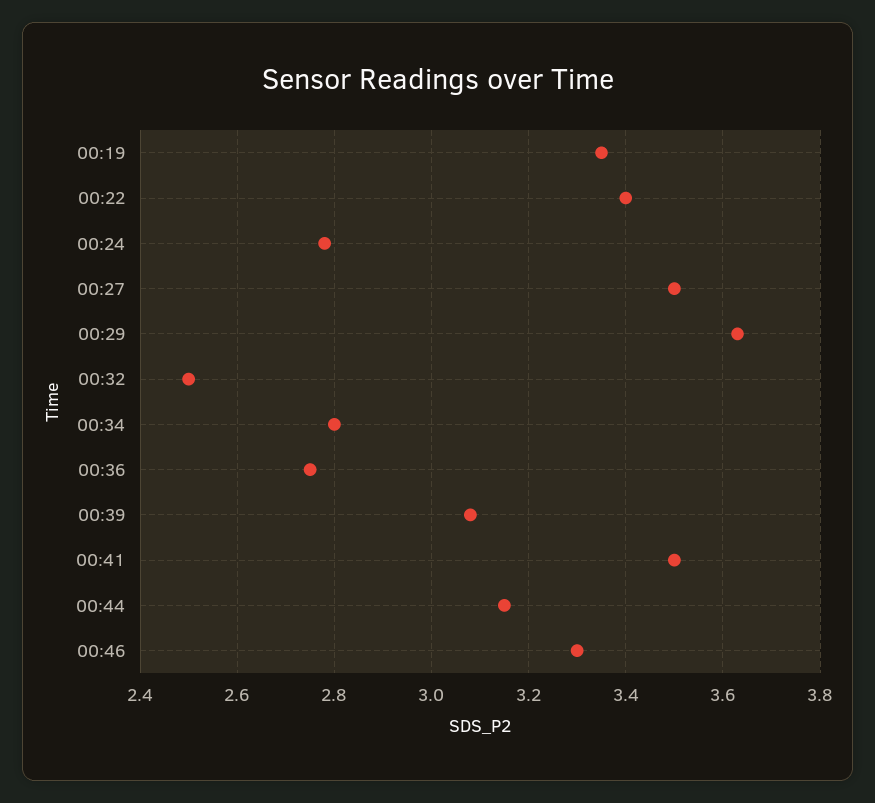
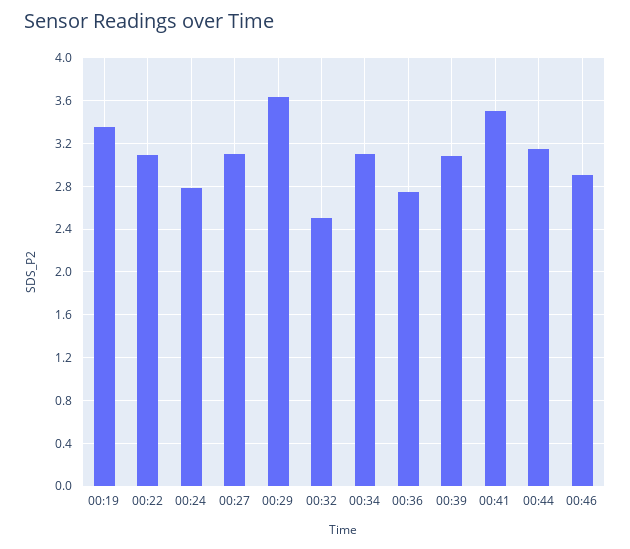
  {
    "00:19": 3.35,
-   "00:22": 3.4,
+   "00:22": 3.1,
    "00:24": 2.8,
-   "00:27": 3.5,
+   "00:27": 3.1,
    "00:29": 3.65,
    "00:32": 2.5,
-   "00:34": 2.8,
+   "00:34": 3.1,
    "00:36": 2.75,
    "00:39": 3.1,
    "00:41": 3.5,
    "00:44": 3.15,
-   "00:46": 3.3
+   "00:46": 2.9
  }

